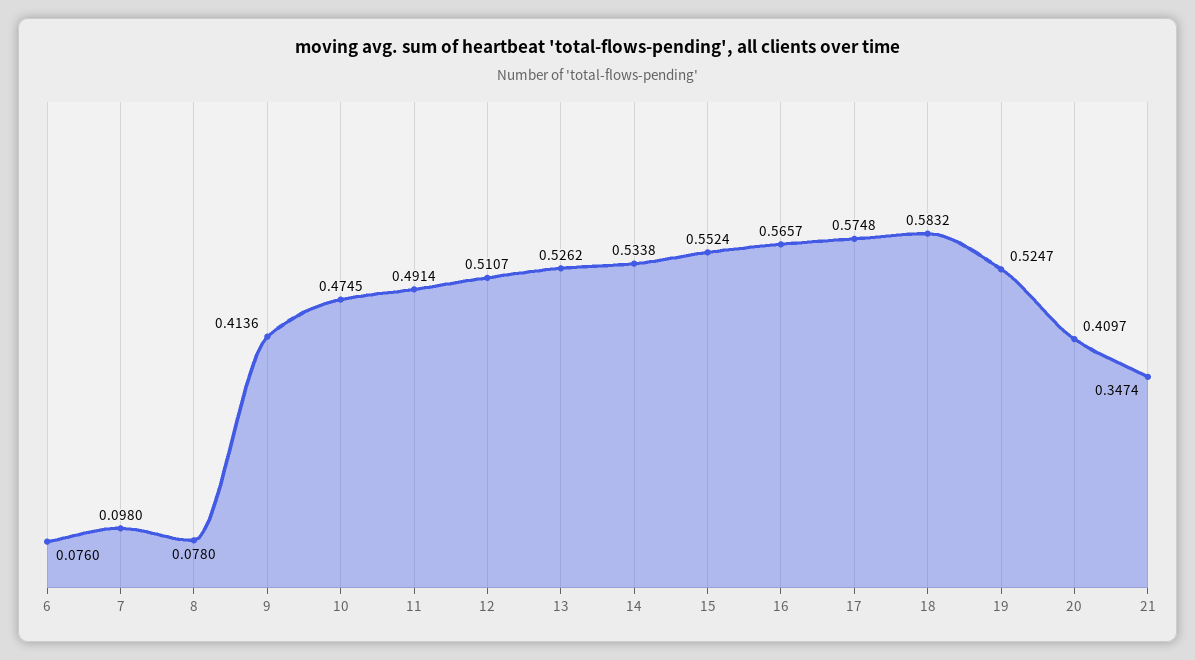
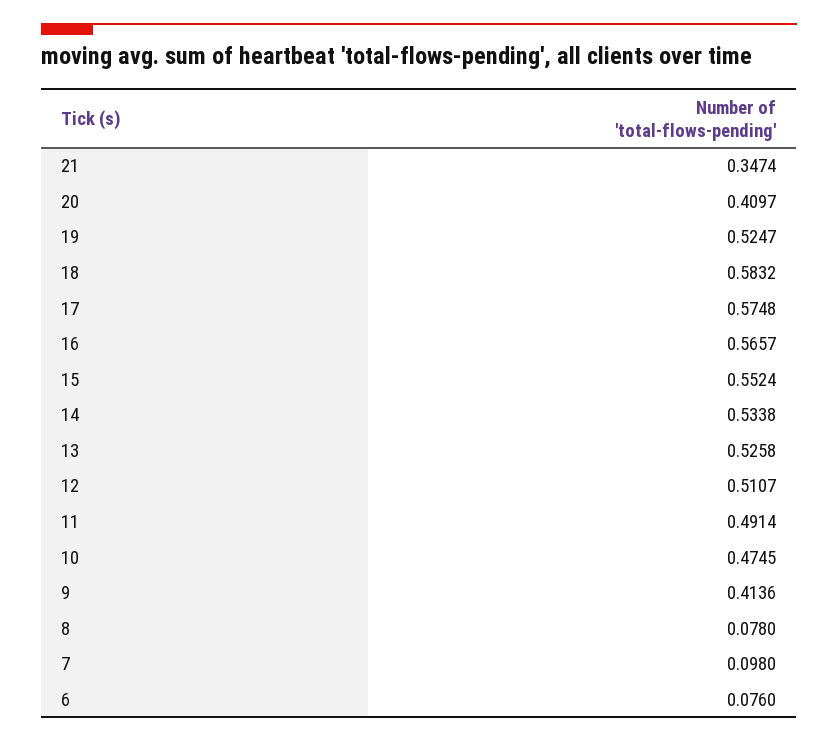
  {
    "6": 0.076,
    "7": 0.098,
    "8": 0.078,
    "9": 0.4136,
    "10": 0.4745,
    "11": 0.4914,
    "12": 0.5107,
-   "13": 0.5262,
+   "13": 0.5258,
    "14": 0.5338,
    "15": 0.5524,
    "16": 0.5657,
    "17": 0.5748,
    "18": 0.5832,
    "19": 0.5247,
    "20": 0.4097,
    "21": 0.3474
  }

